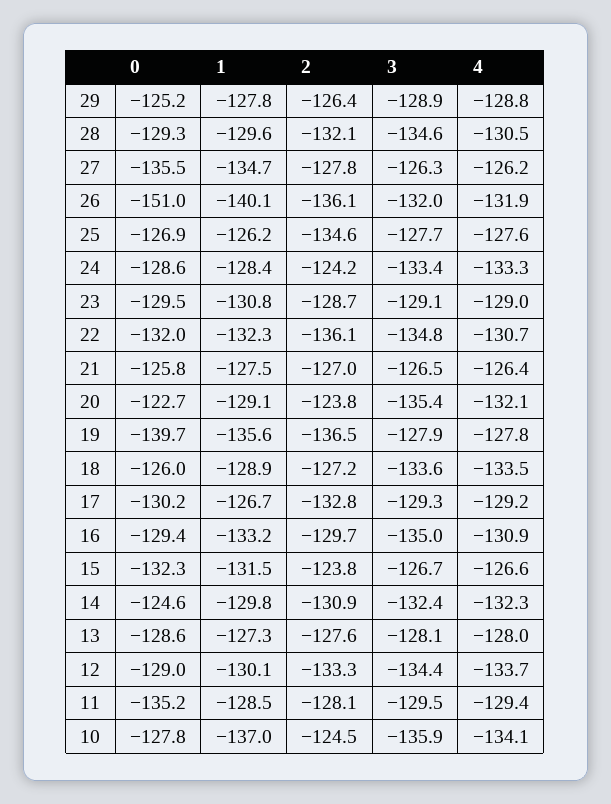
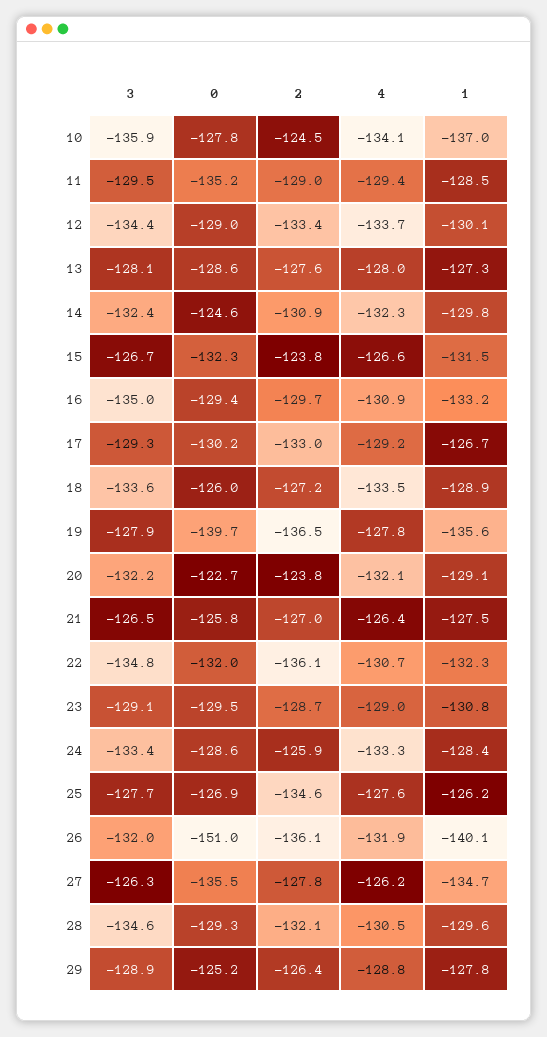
  {
    "0": {
      "29": -125.2,
      "28": -129.3,
      "27": -135.5,
      "26": -151,
      "25": -126.9,
      "24": -128.6,
      "23": -129.5,
      "22": -132,
      "21": -125.8,
      "20": -122.7,
      "19": -139.7,
      "18": -126,
      "17": -130.2,
      "16": -129.4,
      "15": -132.3,
      "14": -124.6,
      "13": -128.6,
      "12": -129,
      "11": -135.2,
      "10": -127.8
    },
    "1": {
      "29": -127.8,
      "28": -129.6,
      "27": -134.7,
      "26": -140.1,
      "25": -126.2,
      "24": -128.4,
      "23": -130.8,
      "22": -132.3,
      "21": -127.5,
      "20": -129.1,
      "19": -135.6,
      "18": -128.9,
      "17": -126.7,
      "16": -133.2,
      "15": -131.5,
      "14": -129.8,
      "13": -127.3,
      "12": -130.1,
      "11": -128.5,
      "10": -137
    },
    "2": {
      "29": -126.4,
      "28": -132.1,
      "27": -127.8,
      "26": -136.1,
      "25": -134.6,
-     "24": -124.2,
+     "24": -125.9,
      "23": -128.7,
      "22": -136.1,
      "21": -127,
      "20": -123.8,
      "19": -136.5,
      "18": -127.2,
-     "17": -132.8,
+     "17": -133,
      "16": -129.7,
      "15": -123.8,
      "14": -130.9,
      "13": -127.6,
-     "12": -133.3,
+     "12": -133.4,
-     "11": -128.1,
+     "11": -129,
      "10": -124.5
    },
    "3": {
      "29": -128.9,
      "28": -134.6,
      "27": -126.3,
      "26": -132,
      "25": -127.7,
      "24": -133.4,
      "23": -129.1,
      "22": -134.8,
      "21": -126.5,
-     "20": -135.4,
+     "20": -132.2,
      "19": -127.9,
      "18": -133.6,
      "17": -129.3,
      "16": -135,
      "15": -126.7,
      "14": -132.4,
      "13": -128.1,
      "12": -134.4,
      "11": -129.5,
      "10": -135.9
    },
    "4": {
      "29": -128.8,
      "28": -130.5,
      "27": -126.2,
      "26": -131.9,
      "25": -127.6,
      "24": -133.3,
      "23": -129,
      "22": -130.7,
      "21": -126.4,
      "20": -132.1,
      "19": -127.8,
      "18": -133.5,
      "17": -129.2,
      "16": -130.9,
      "15": -126.6,
      "14": -132.3,
      "13": -128,
      "12": -133.7,
      "11": -129.4,
      "10": -134.1
    }
  }

